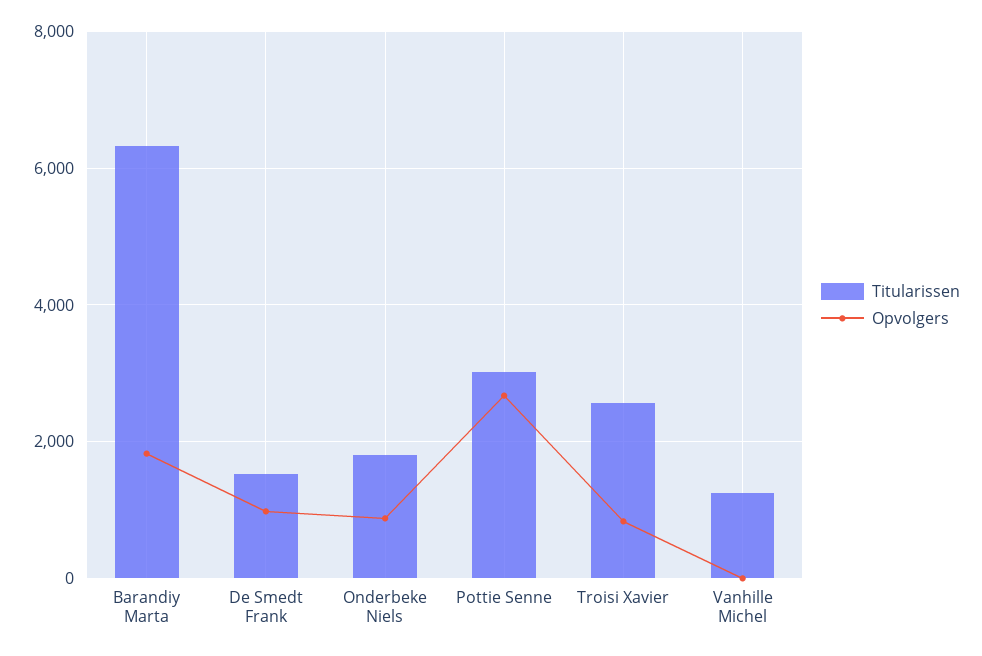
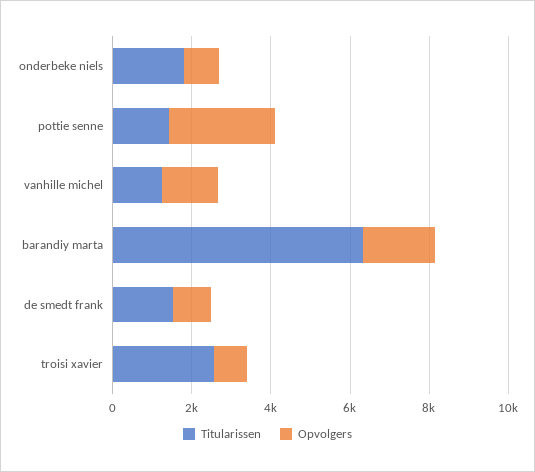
  {
    "Titularissen": {
      "Barandiy Marta": 6400,
      "De Smedt Frank": 1600,
      "Onderbeke Niels": 1800,
-     "Pottie Senne": 3000,
+     "Pottie Senne": 1500,
      "Troisi Xavier": 2600,
      "Vanhille Michel": 1200
    },
    "Opvolgers": {
      "Barandiy Marta": 1800,
      "De Smedt Frank": 1000,
      "Onderbeke Niels": 800,
      "Pottie Senne": 2600,
      "Troisi Xavier": 800,
-     "Vanhille Michel": 0
+     "Vanhille Michel": 1500
    }
  }

